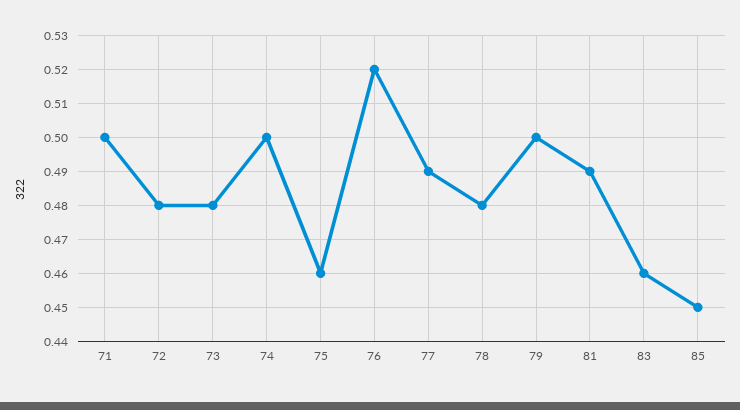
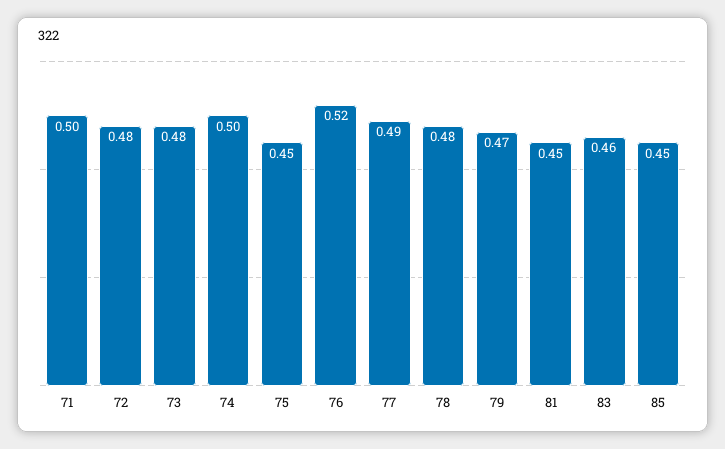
  {
    "71": 0.5,
    "72": 0.48,
    "73": 0.48,
    "74": 0.5,
-   "75": 0.46,
+   "75": 0.45,
    "76": 0.52,
    "77": 0.49,
    "78": 0.48,
-   "79": 0.5,
+   "79": 0.47,
-   "81": 0.49,
+   "81": 0.45,
    "83": 0.46,
    "85": 0.45
  }

